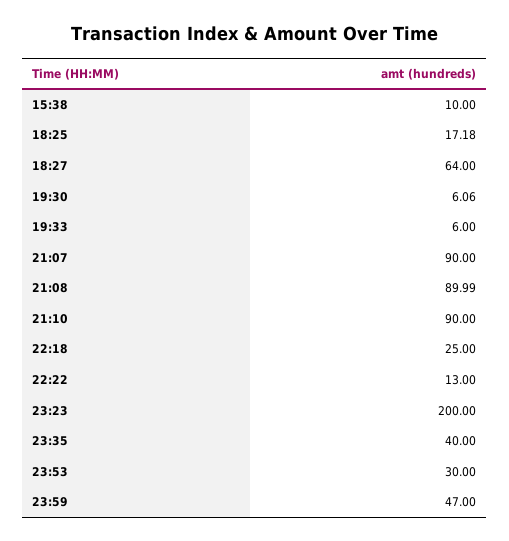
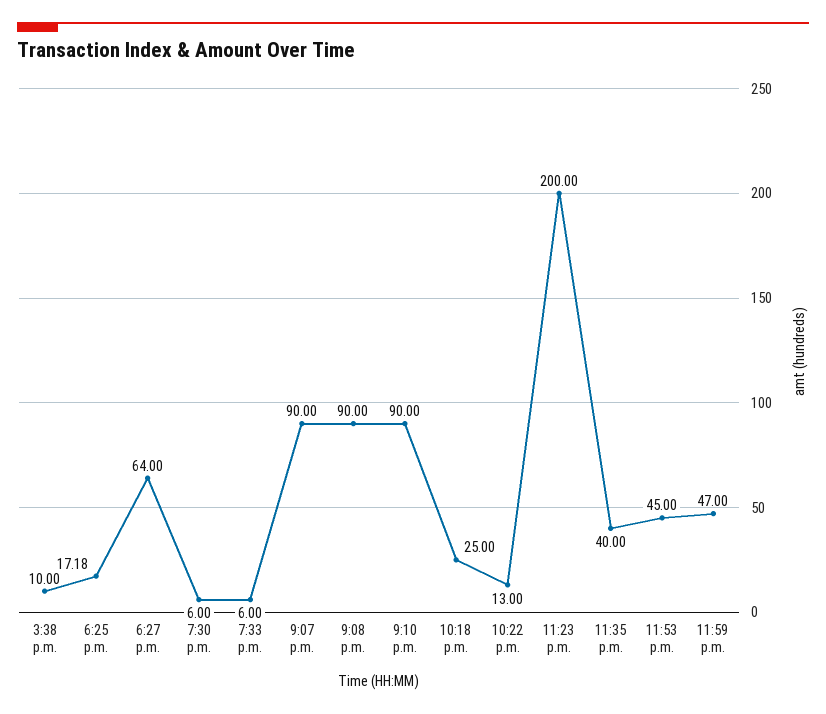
  {
    "15:38": 10,
    "18:25": 17.18,
    "18:27": 64,
-   "19:30": 6.06,
+   "19:30": 6,
    "19:33": 6,
    "21:07": 90,
-   "21:08": 89.99,
+   "21:08": 90,
    "21:10": 90,
    "22:18": 25,
    "22:22": 13,
    "23:23": 200,
    "23:35": 40,
-   "23:53": 30,
+   "23:53": 45,
    "23:59": 47
  }

